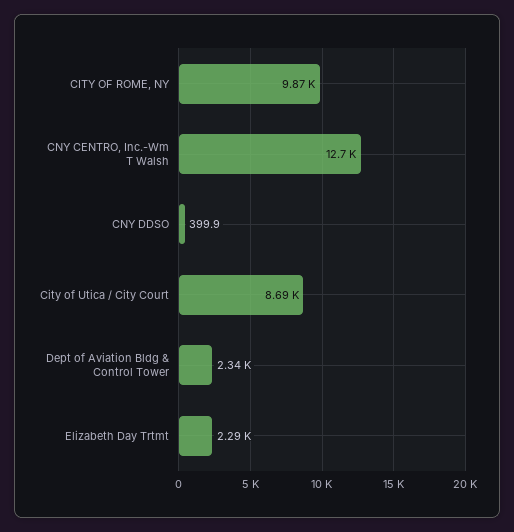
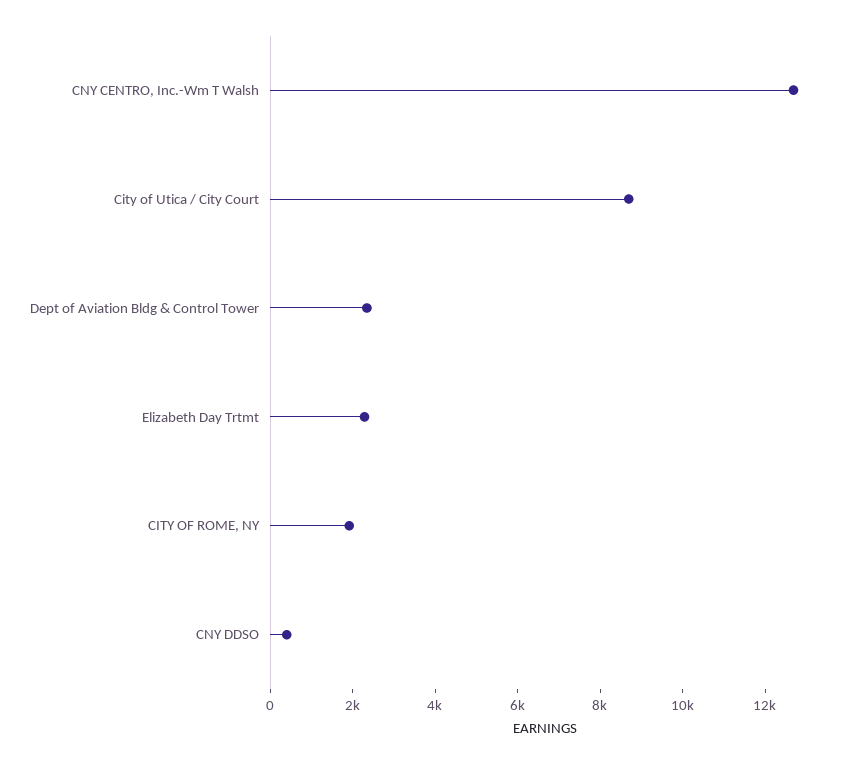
  {
-   "CITY OF ROME, NY": 9870,
+   "CITY OF ROME, NY": 2000,
    "CNY CENTRO, Inc.-Wm T Walsh": 12700,
    "CNY DDSO": 399.9,
    "City of Utica / City Court": 8690,
    "Dept of Aviation Bldg & Control Tower": 2340,
    "Elizabeth Day Trtmt": 2290
  }

